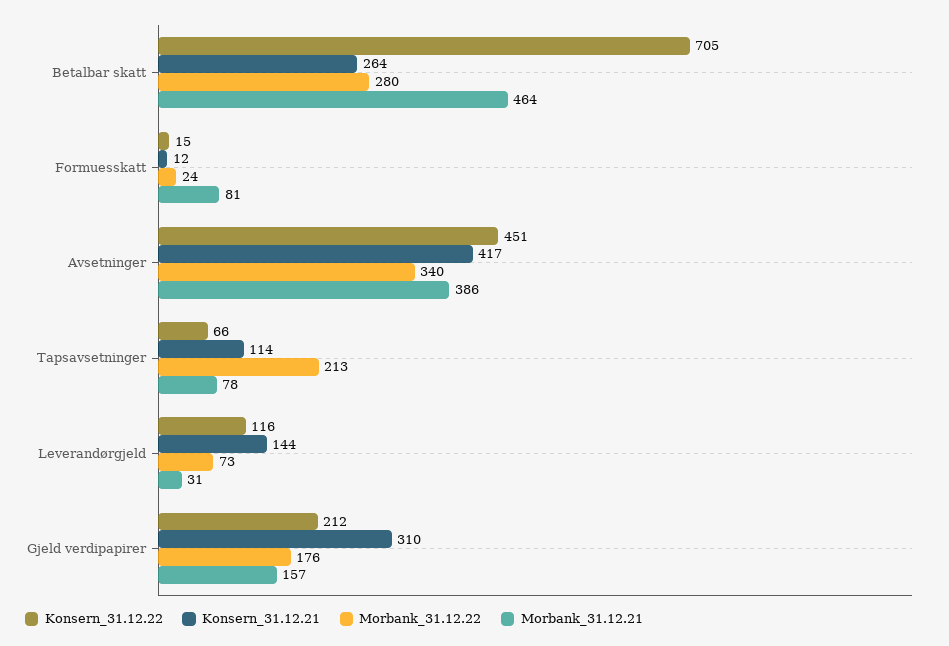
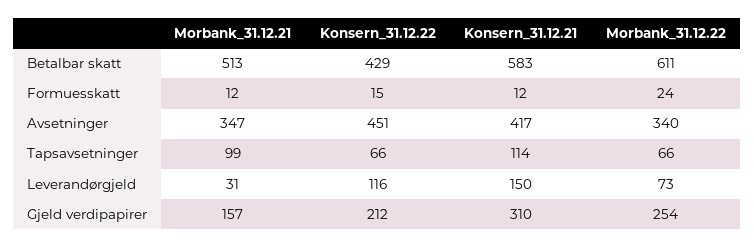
  {
    "Konsern_31.12.22": {
-     "Betalbar skatt": 705,
+     "Betalbar skatt": 429,
      "Formuesskatt": 15,
      "Avsetninger": 451,
      "Tapsavsetninger": 66,
      "Leverandørgjeld": 116,
      "Gjeld verdipapirer": 212
    },
    "Konsern_31.12.21": {
-     "Betalbar skatt": 264,
+     "Betalbar skatt": 583,
      "Formuesskatt": 12,
      "Avsetninger": 417,
      "Tapsavsetninger": 114,
-     "Leverandørgjeld": 144,
+     "Leverandørgjeld": 150,
      "Gjeld verdipapirer": 310
    },
    "Morbank_31.12.22": {
-     "Betalbar skatt": 280,
+     "Betalbar skatt": 611,
      "Formuesskatt": 24,
      "Avsetninger": 340,
-     "Tapsavsetninger": 213,
+     "Tapsavsetninger": 66,
      "Leverandørgjeld": 73,
-     "Gjeld verdipapirer": 176
+     "Gjeld verdipapirer": 254
    },
    "Morbank_31.12.21": {
-     "Betalbar skatt": 464,
+     "Betalbar skatt": 513,
-     "Formuesskatt": 81,
+     "Formuesskatt": 12,
-     "Avsetninger": 386,
+     "Avsetninger": 347,
-     "Tapsavsetninger": 78,
+     "Tapsavsetninger": 99,
      "Leverandørgjeld": 31,
      "Gjeld verdipapirer": 157
    }
  }

